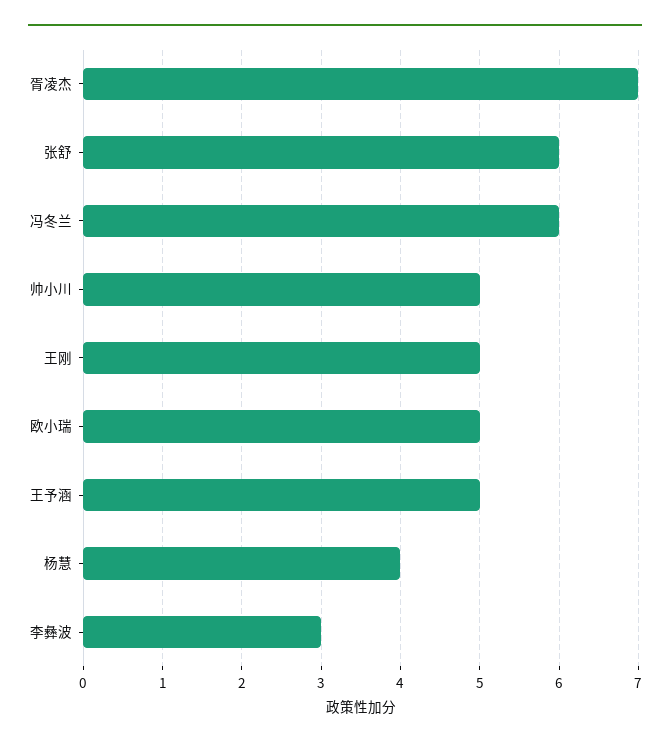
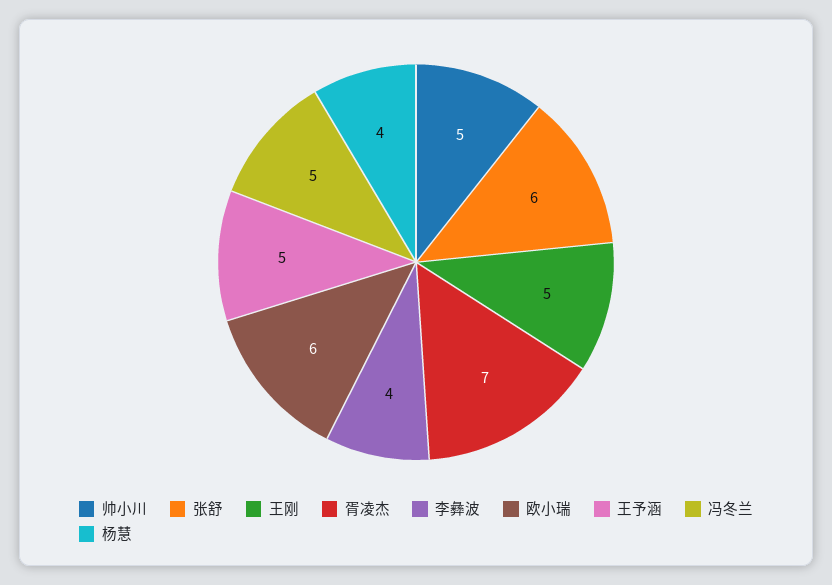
  {
    "胥凌杰": 7,
    "张舒": 6,
-   "冯冬兰": 6,
+   "冯冬兰": 5,
    "帅小川": 5,
    "王刚": 5,
-   "欧小瑞": 5,
+   "欧小瑞": 6,
    "王予涵": 5,
    "杨慧": 4,
-   "李彝波": 3
+   "李彝波": 4
  }

